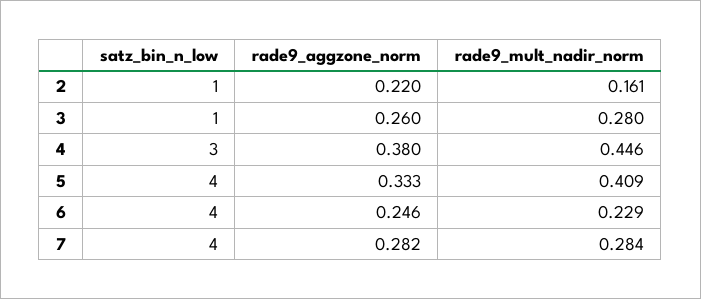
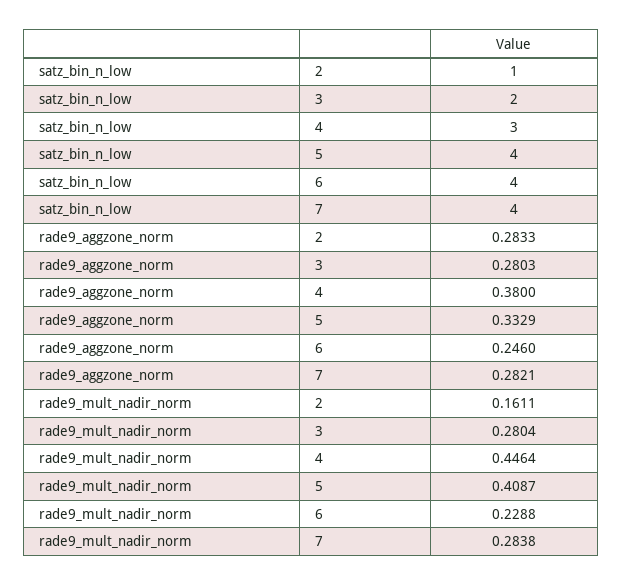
  {
    "satz_bin_n_low": {
      "2": 1,
-     "3": 1,
+     "3": 2,
      "4": 3,
      "5": 4,
      "6": 4,
      "7": 4
    },
    "rade9_aggzone_norm": {
-     "2": 0.22,
+     "2": 0.2833,
-     "3": 0.26,
+     "3": 0.2803,
      "4": 0.38,
      "5": 0.3329,
      "6": 0.246,
      "7": 0.2821
    },
    "rade9_mult_nadir_norm": {
      "2": 0.1611,
      "3": 0.2804,
      "4": 0.4464,
      "5": 0.4087,
      "6": 0.2288,
      "7": 0.2838
    }
  }

